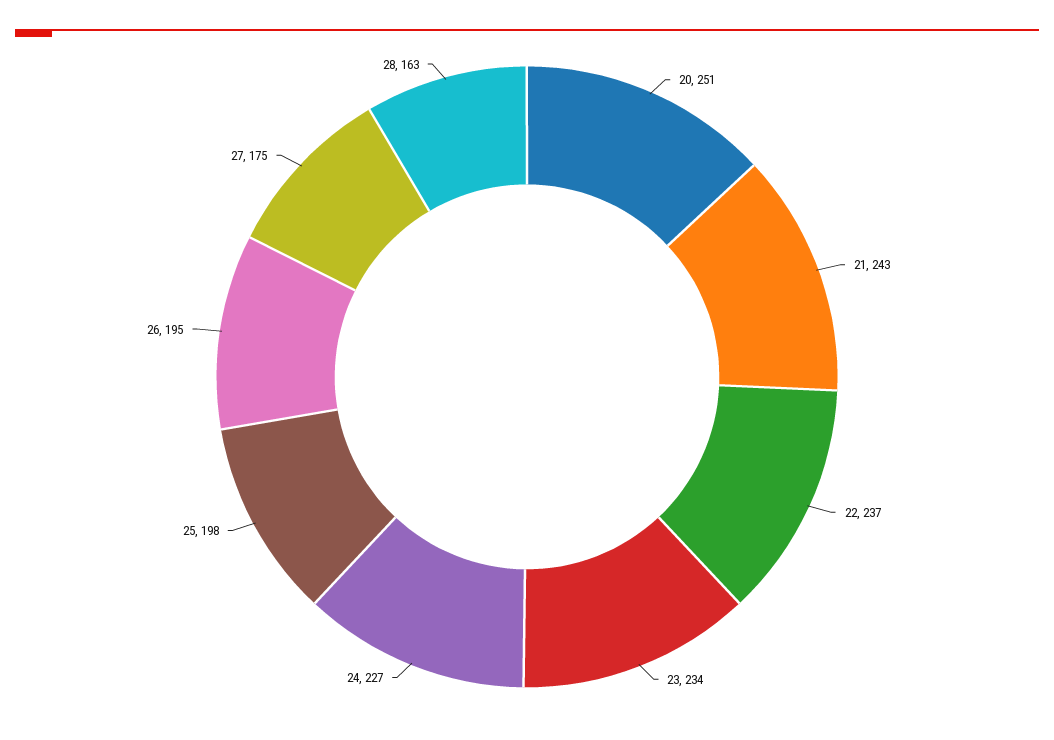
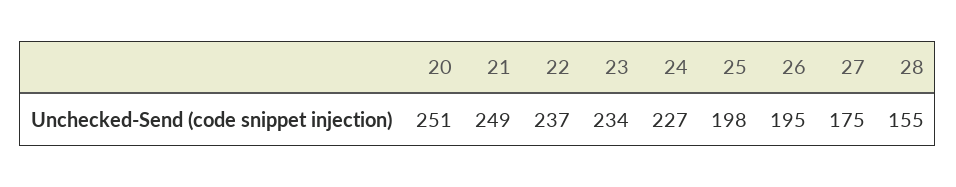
  {
    "20": 251,
-   "21": 243,
+   "21": 249,
    "22": 237,
    "23": 234,
    "24": 227,
    "25": 198,
    "26": 195,
    "27": 175,
-   "28": 163
+   "28": 155
  }

